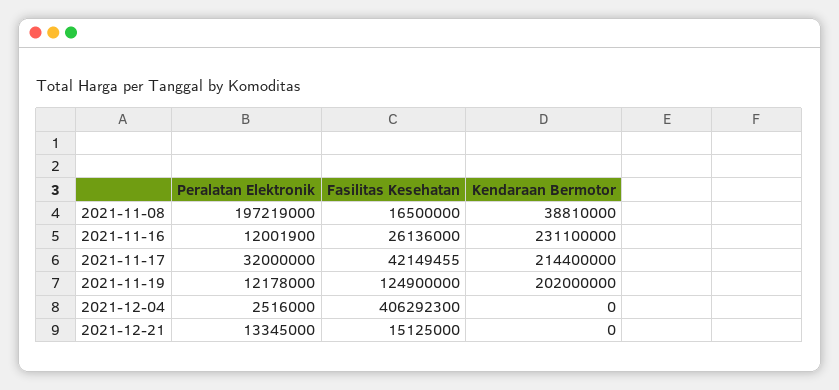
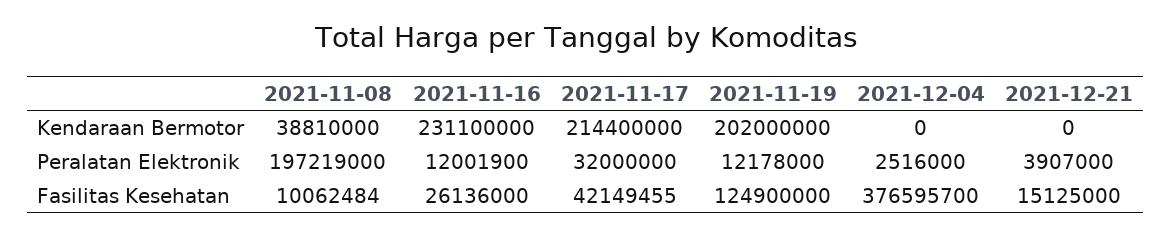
  {
    "Peralatan Elektronik": {
      "2021-11-08": 197219000,
      "2021-11-16": 12001900,
      "2021-11-17": 32000000,
      "2021-11-19": 12178000,
      "2021-12-04": 2516000,
-     "2021-12-21": 13345000
+     "2021-12-21": 3907000
    },
    "Fasilitas Kesehatan": {
-     "2021-11-08": 16500000,
+     "2021-11-08": 10062484,
      "2021-11-16": 26136000,
      "2021-11-17": 42149455,
      "2021-11-19": 124900000,
-     "2021-12-04": 406292300,
+     "2021-12-04": 376595700,
      "2021-12-21": 15125000
    },
    "Kendaraan Bermotor": {
      "2021-11-08": 38810000,
      "2021-11-16": 231100000,
      "2021-11-17": 214400000,
      "2021-11-19": 202000000,
      "2021-12-04": 0,
      "2021-12-21": 0
    }
  }

